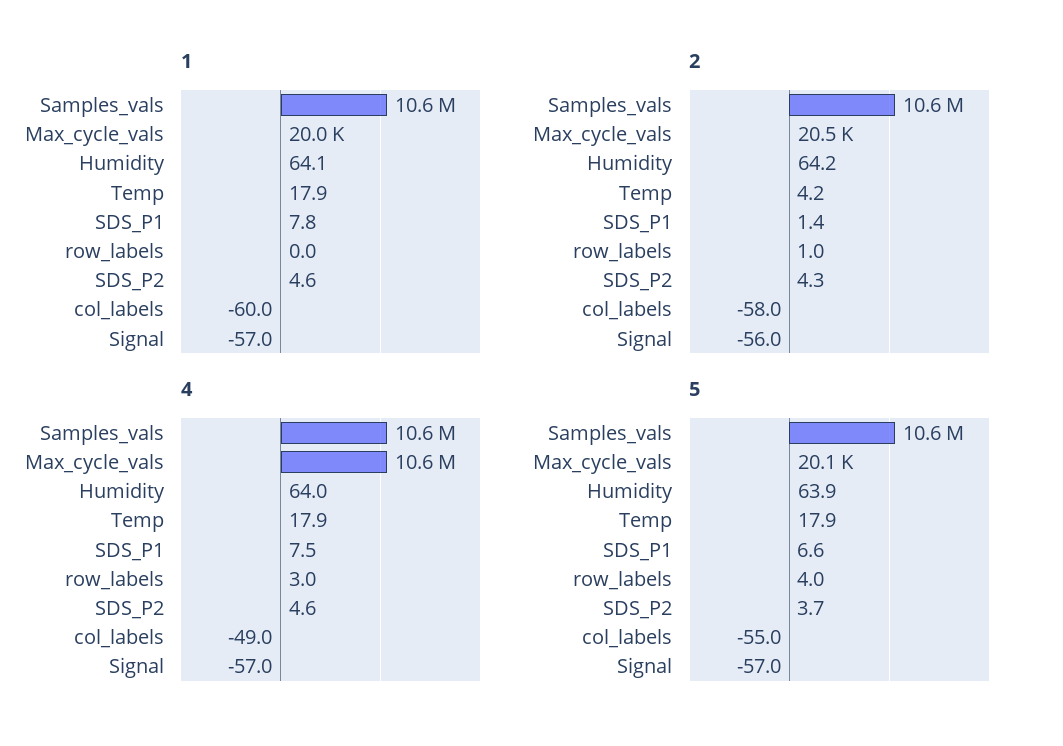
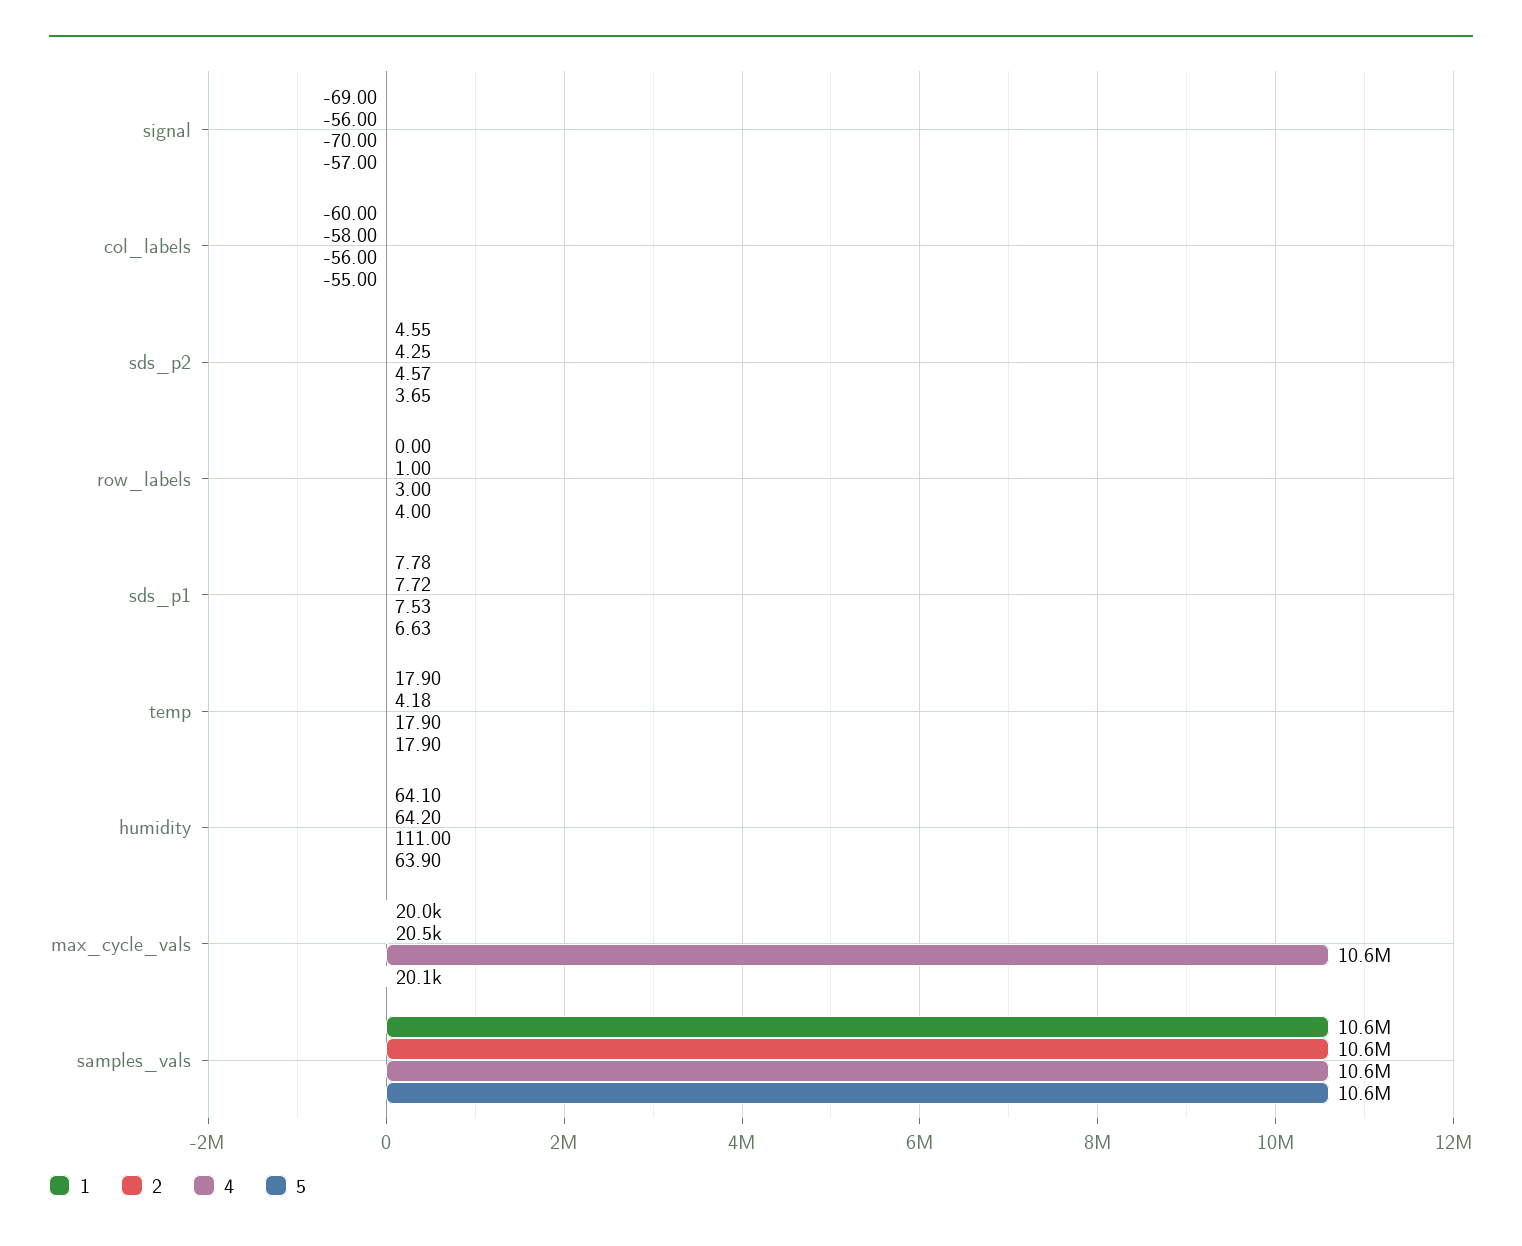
  {
    "1": {
      "Samples_vals": 10600000,
      "Max_cycle_vals": 20000,
      "Humidity": 64.1,
      "Temp": 17.9,
      "SDS_P1": 7.78,
      "row_labels": 0,
      "SDS_P2": 4.55,
      "col_labels": -60,
-     "Signal": -57
+     "Signal": -69
    },
    "2": {
      "Samples_vals": 10600000,
      "Max_cycle_vals": 20500,
      "Humidity": 64.2,
      "Temp": 4.18,
-     "SDS_P1": 1.4,
+     "SDS_P1": 7.72,
      "row_labels": 1,
      "SDS_P2": 4.25,
      "col_labels": -58,
      "Signal": -56
    },
    "4": {
      "Samples_vals": 10600000,
      "Max_cycle_vals": 10600000,
-     "Humidity": 64,
+     "Humidity": 111,
      "Temp": 17.9,
      "SDS_P1": 7.53,
      "row_labels": 3,
      "SDS_P2": 4.57,
-     "col_labels": -49,
+     "col_labels": -56,
-     "Signal": -57
+     "Signal": -70
    },
    "5": {
      "Samples_vals": 10600000,
      "Max_cycle_vals": 20100,
      "Humidity": 63.9,
      "Temp": 17.9,
      "SDS_P1": 6.63,
      "row_labels": 4,
      "SDS_P2": 3.65,
      "col_labels": -55,
      "Signal": -57
    }
  }

